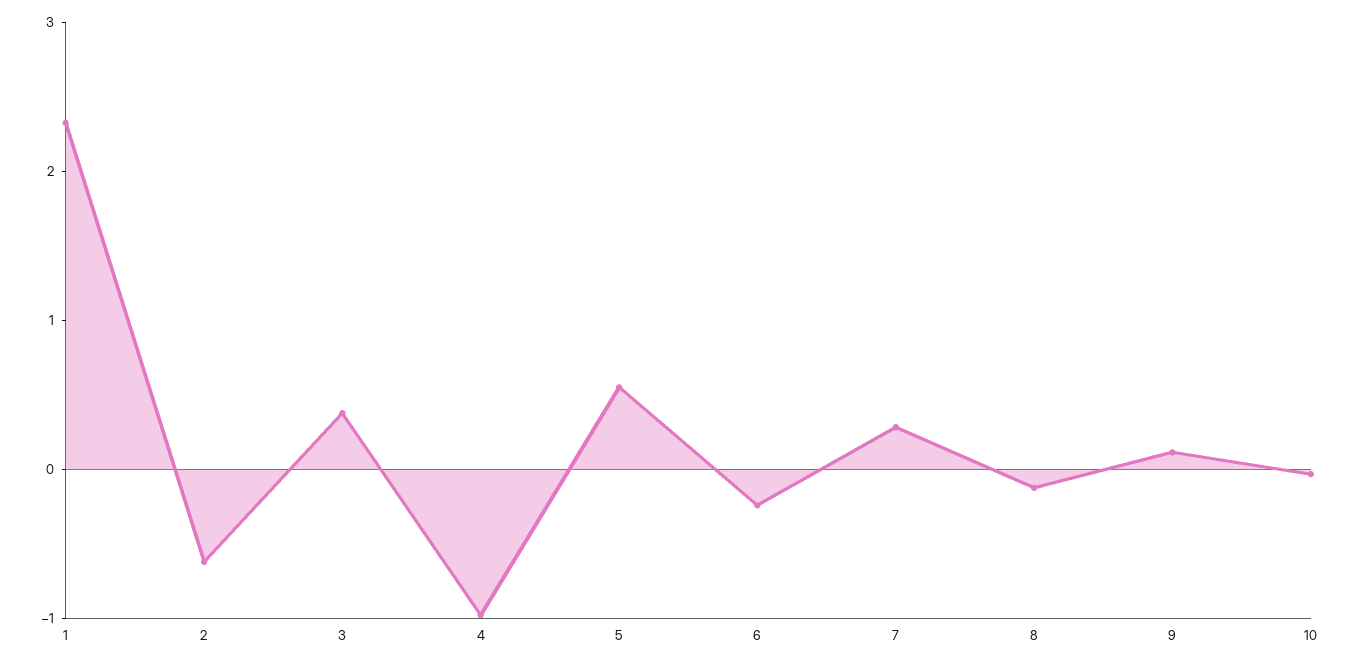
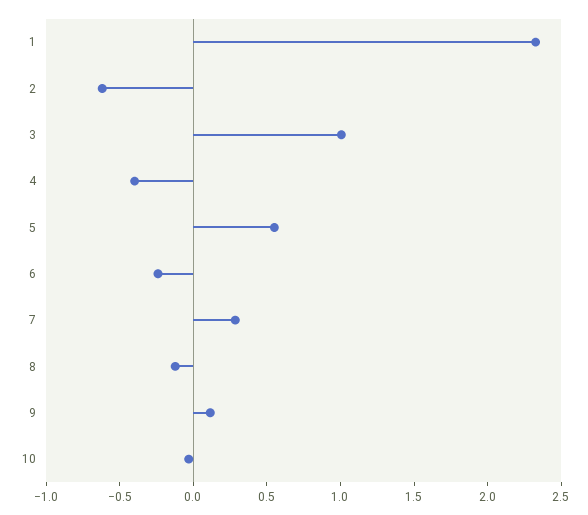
  {
    "1": 2.3,
    "2": -0.6,
-   "3": 0.4,
+   "3": 1,
-   "4": -1,
+   "4": -0.4,
    "5": 0.6,
    "6": -0.2,
    "7": 0.3,
    "8": -0.1,
    "9": 0.1,
    "10": 0
  }

